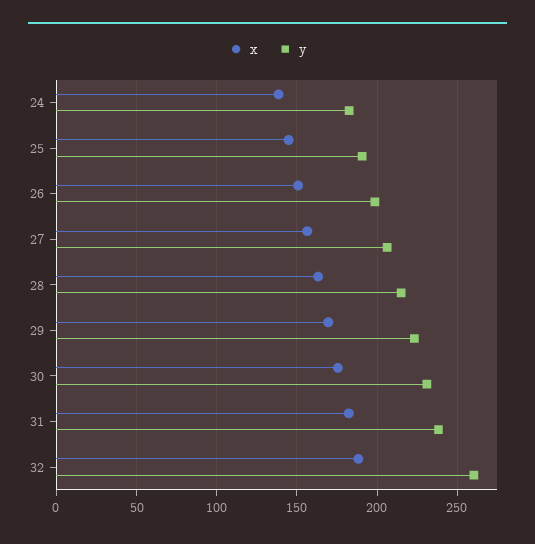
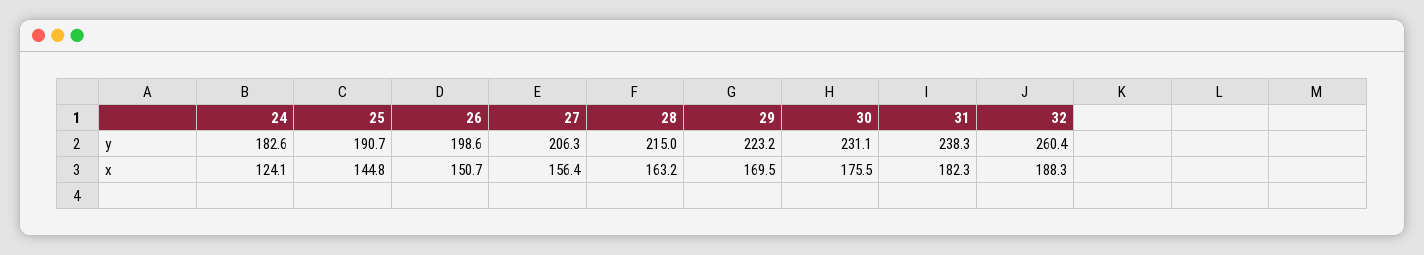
  {
    "x": {
-     "24": 140,
+     "24": 124.1,
      "25": 144.8,
      "26": 150.7,
      "27": 156.4,
      "28": 163.2,
      "29": 169.5,
      "30": 175.5,
      "31": 182.3,
      "32": 188.3
    },
    "y": {
      "24": 182.6,
      "25": 190.7,
      "26": 198.6,
      "27": 206.3,
      "28": 215,
      "29": 223.2,
      "30": 231.1,
      "31": 238.3,
      "32": 260.4
    }
  }

